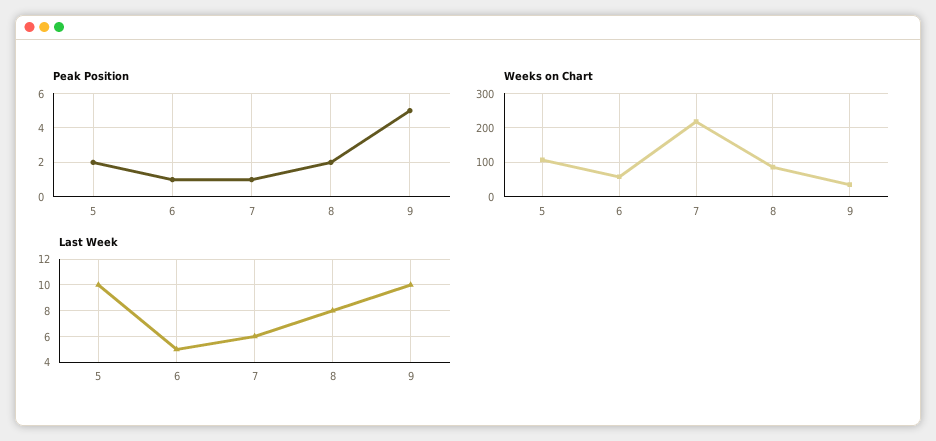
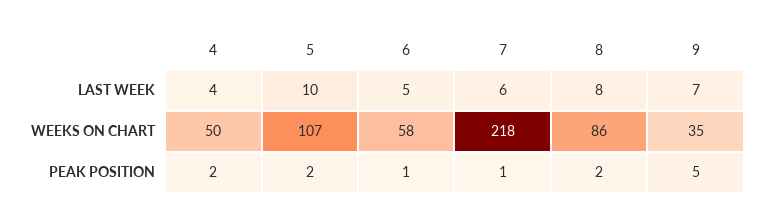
  {
    "Peak Position": {
      "5": 2,
      "6": 1,
      "7": 1,
      "8": 2,
-     "9": 5
+     "9": 5,
+     "4": 2
    },
    "Weeks on Chart": {
      "5": 107,
      "6": 58,
      "7": 218,
      "8": 86,
-     "9": 35
+     "9": 35,
+     "4": 50
    },
    "Last Week": {
      "5": 10,
      "6": 5,
      "7": 6,
      "8": 8,
-     "9": 10
+     "9": 7,
+     "4": 4
    }
  }

